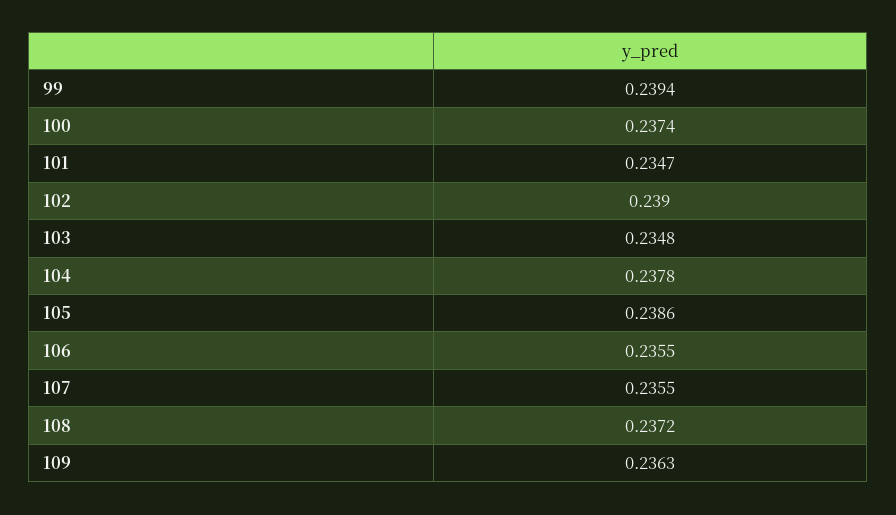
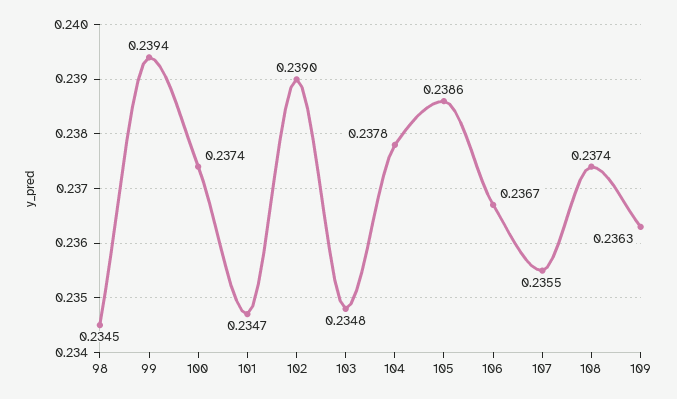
  {
    "99": 0.2394,
    "100": 0.2374,
    "101": 0.2347,
    "102": 0.239,
    "103": 0.2348,
    "104": 0.2378,
    "105": 0.2386,
-   "106": 0.2355,
+   "106": 0.2367,
    "107": 0.2355,
-   "108": 0.2372,
+   "108": 0.2374,
-   "109": 0.2363
+   "109": 0.2363,
+   "98": 0.2345
  }

